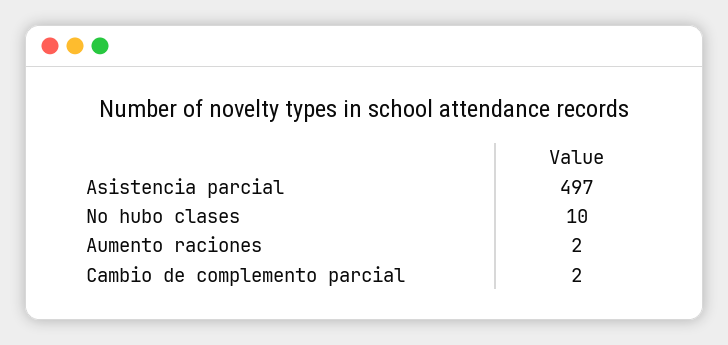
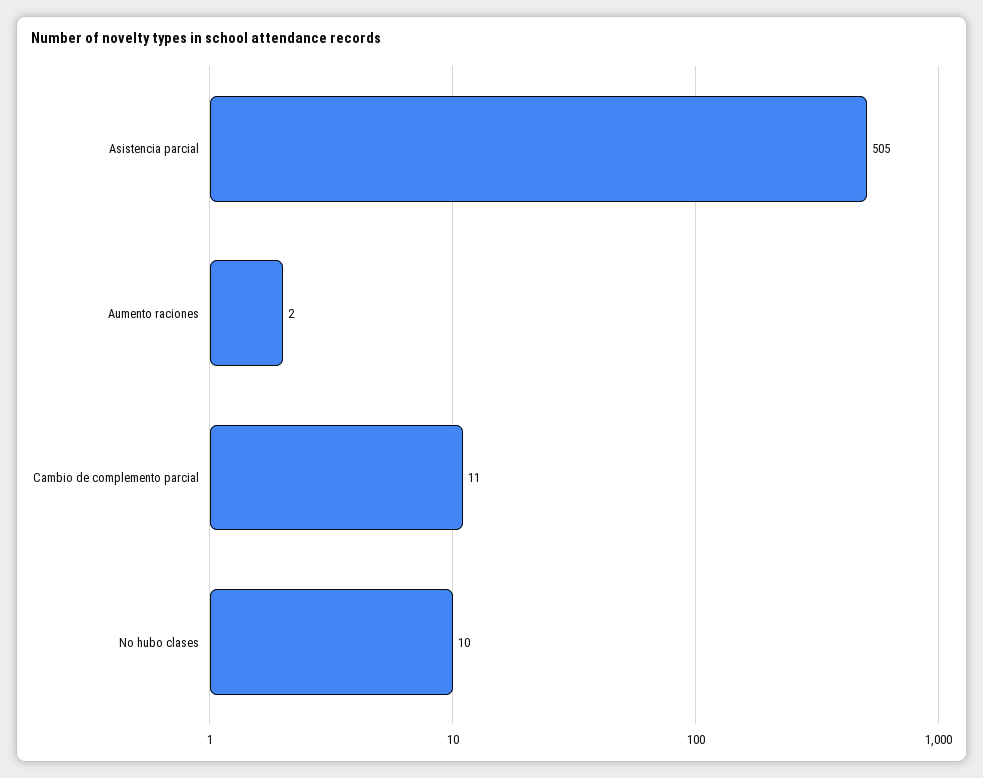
  {
-   "Asistencia parcial": 497,
+   "Asistencia parcial": 505,
    "No hubo clases": 10,
    "Aumento raciones": 2,
-   "Cambio de complemento parcial": 2
+   "Cambio de complemento parcial": 11
  }

